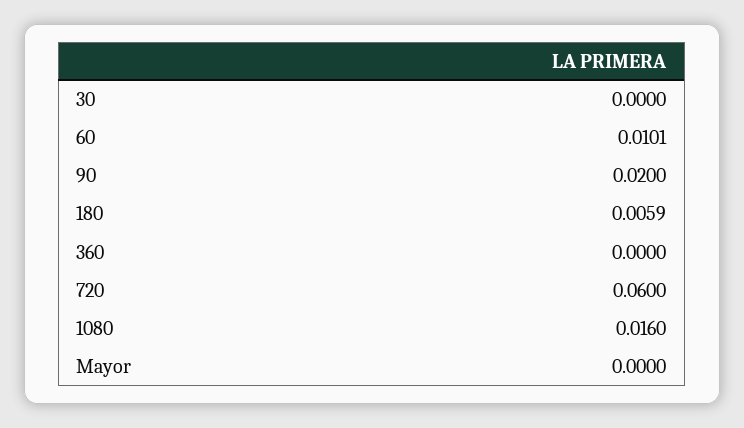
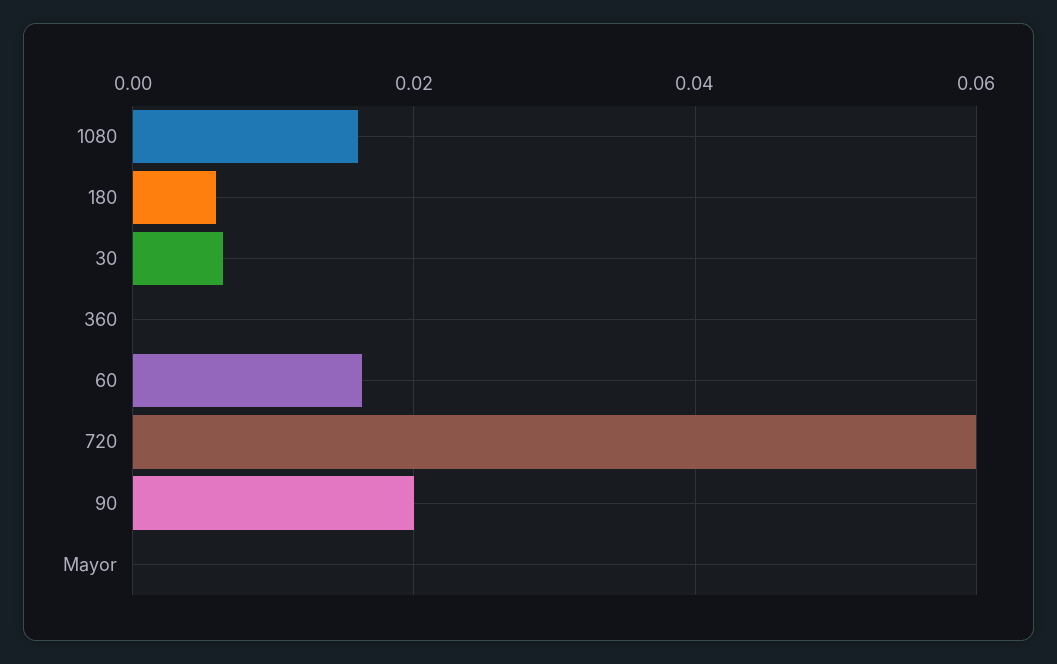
  {
-   "30": 0,
+   "30": 0.006,
-   "60": 0.0101,
+   "60": 0.016,
    "90": 0.02,
    "180": 0.0059,
    "360": 0,
    "720": 0.06,
    "1080": 0.016,
    "Mayor": 0
  }

